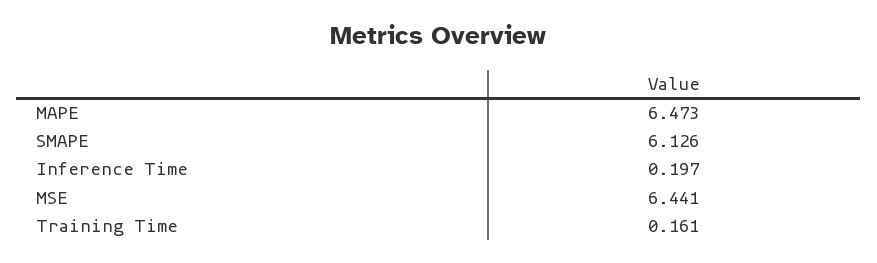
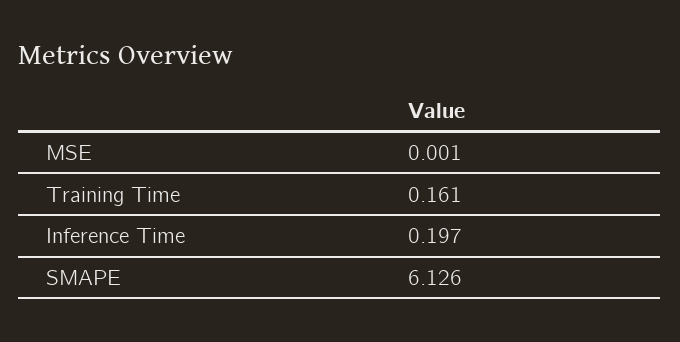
  {
-   "MAPE": 6.473,
    "SMAPE": 6.126,
    "Inference Time": 0.197,
-   "MSE": 6.441,
+   "MSE": 0.001,
    "Training Time": 0.161
  }

